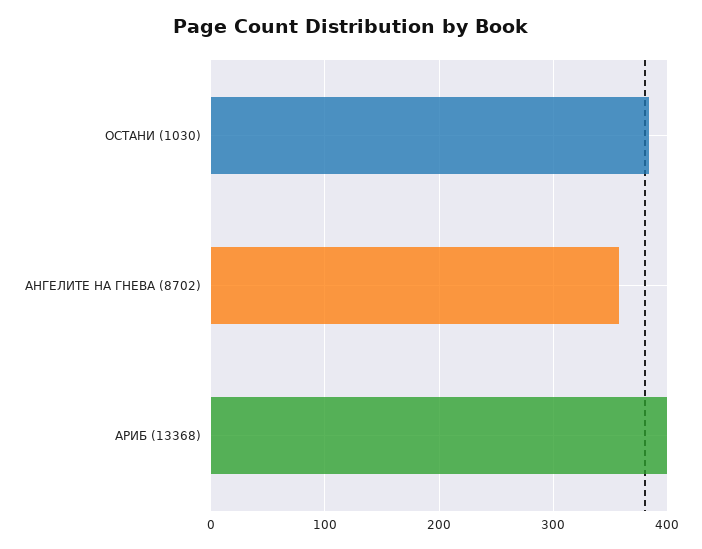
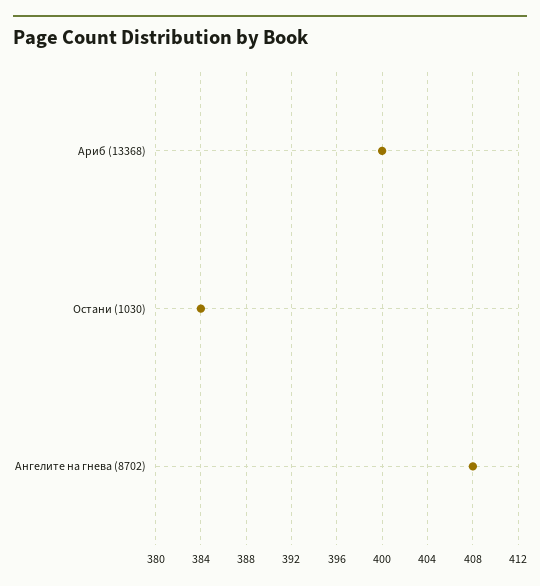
  {
    "ОСТАНИ (1030)": 384,
-   "АНГЕЛИТЕ НА ГНЕВА (8702)": 360,
+   "АНГЕЛИТЕ НА ГНЕВА (8702)": 408,
    "АРИБ (13368)": 400
  }

